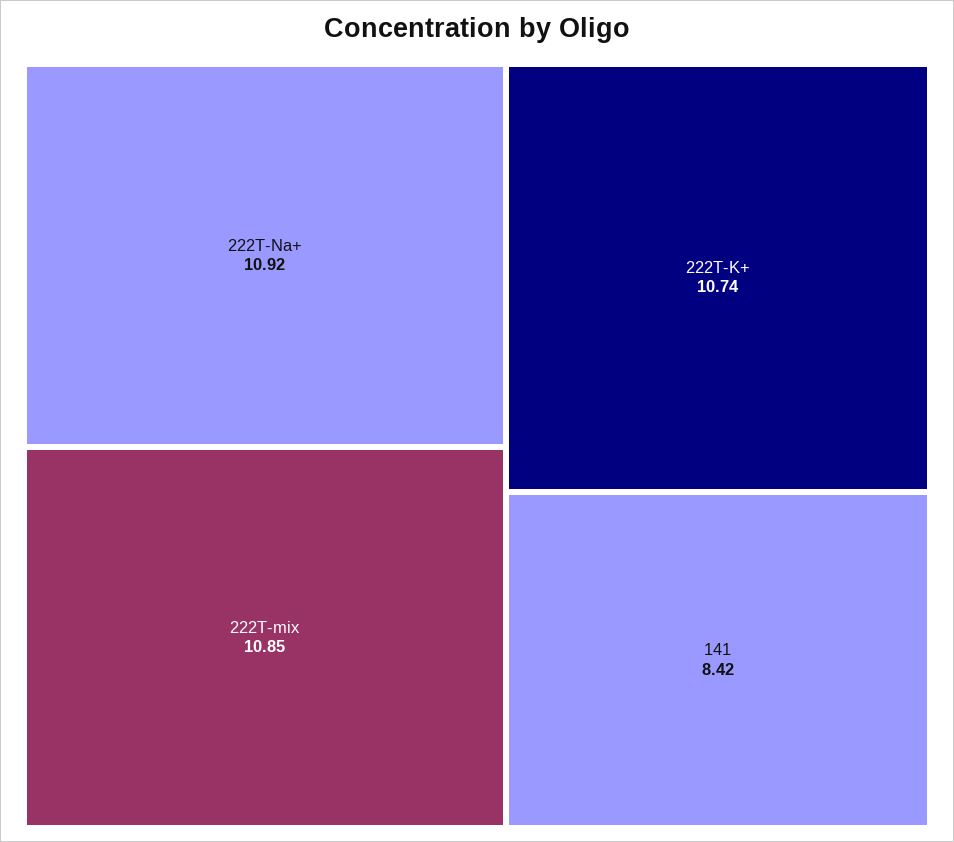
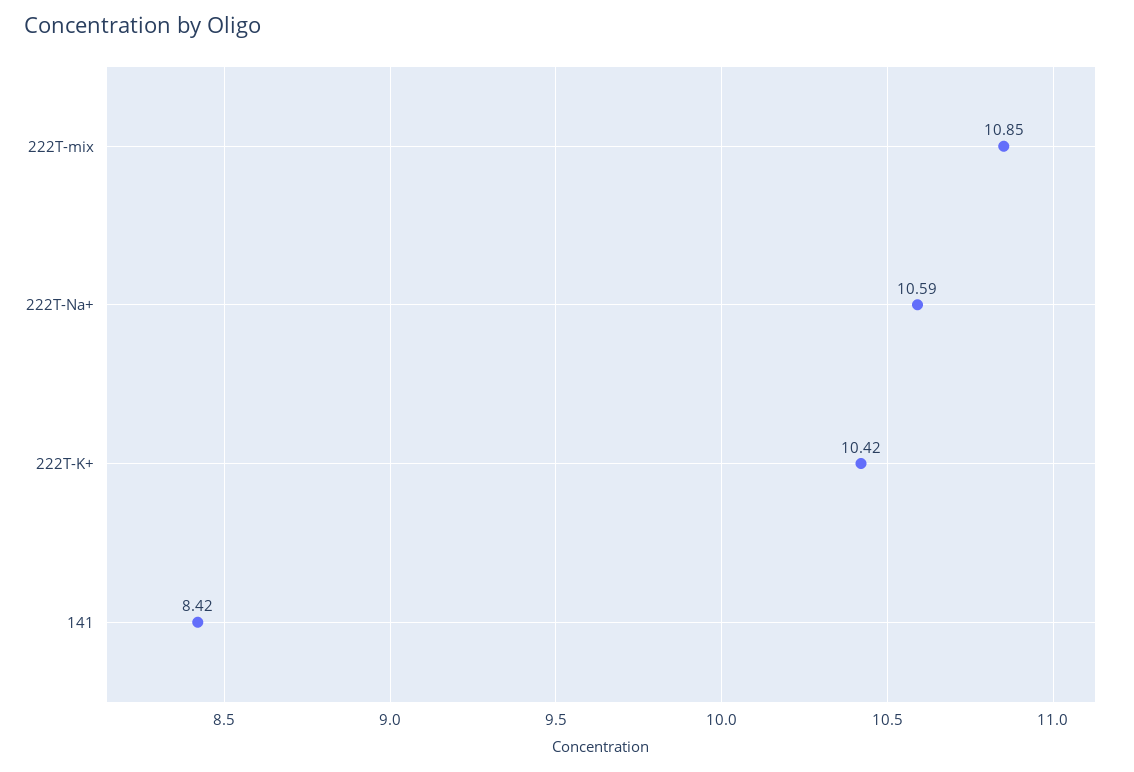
  {
-   "222T-Na+": 10.92,
+   "222T-Na+": 10.59,
    "222T-mix": 10.85,
-   "222T-K+": 10.74,
+   "222T-K+": 10.42,
    "141": 8.42
  }

